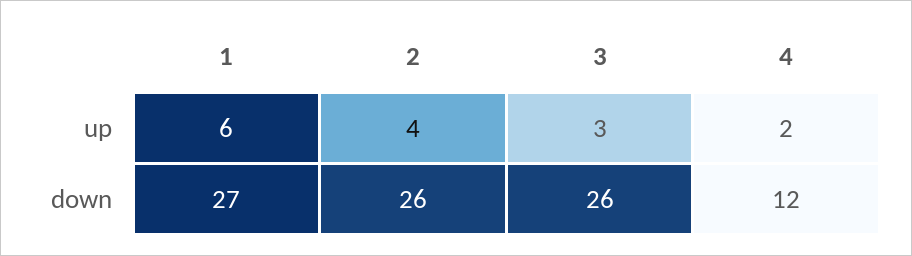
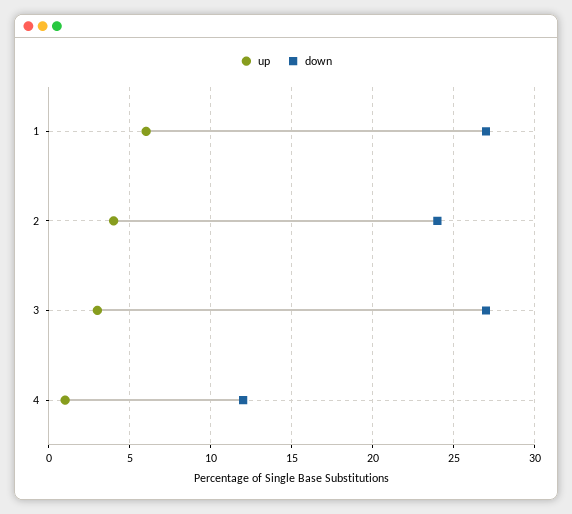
  {
    "up": {
      "1": 6,
      "2": 4,
      "3": 3,
-     "4": 2
+     "4": 1
    },
    "down": {
      "1": 27,
-     "2": 26,
+     "2": 24,
-     "3": 26,
+     "3": 27,
      "4": 12
    }
  }

